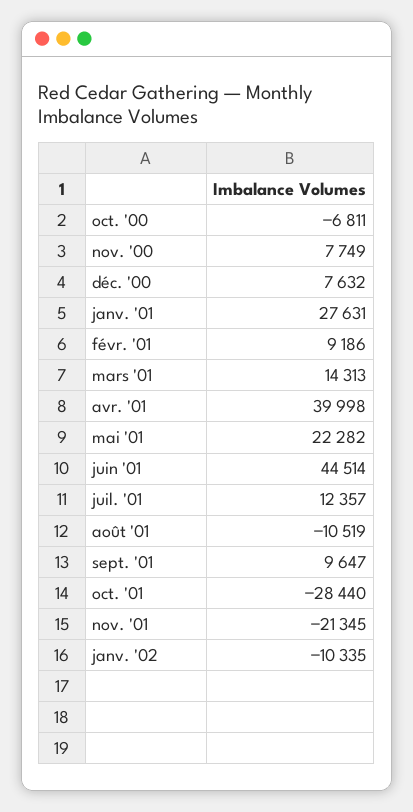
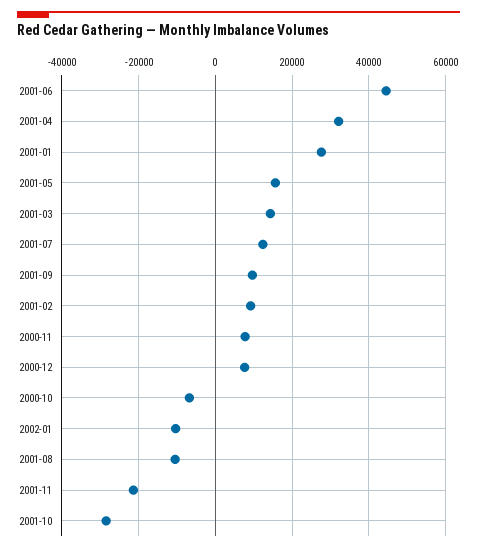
  {
    "oct. '00": -6811,
    "nov. '00": 7749,
    "déc. '00": 7632,
    "janv. '01": 27631,
    "févr. '01": 9186,
    "mars '01": 14313,
-   "avr. '01": 39998,
+   "avr. '01": 32000,
-   "mai '01": 22282,
+   "mai '01": 16000,
    "juin '01": 44514,
    "juil. '01": 12357,
    "août '01": -10519,
    "sept. '01": 9647,
    "oct. '01": -28440,
    "nov. '01": -21345,
    "janv. '02": -10335
  }

